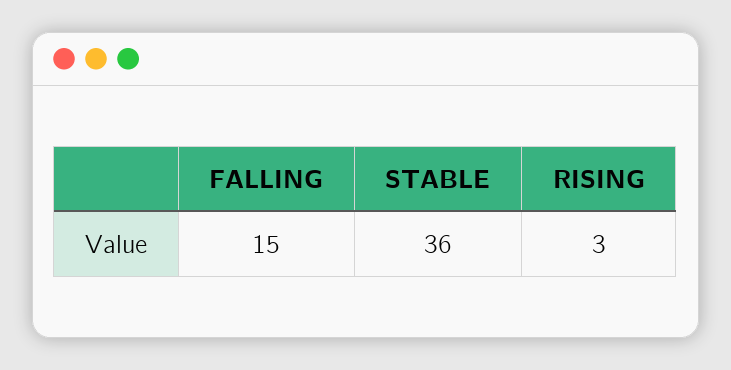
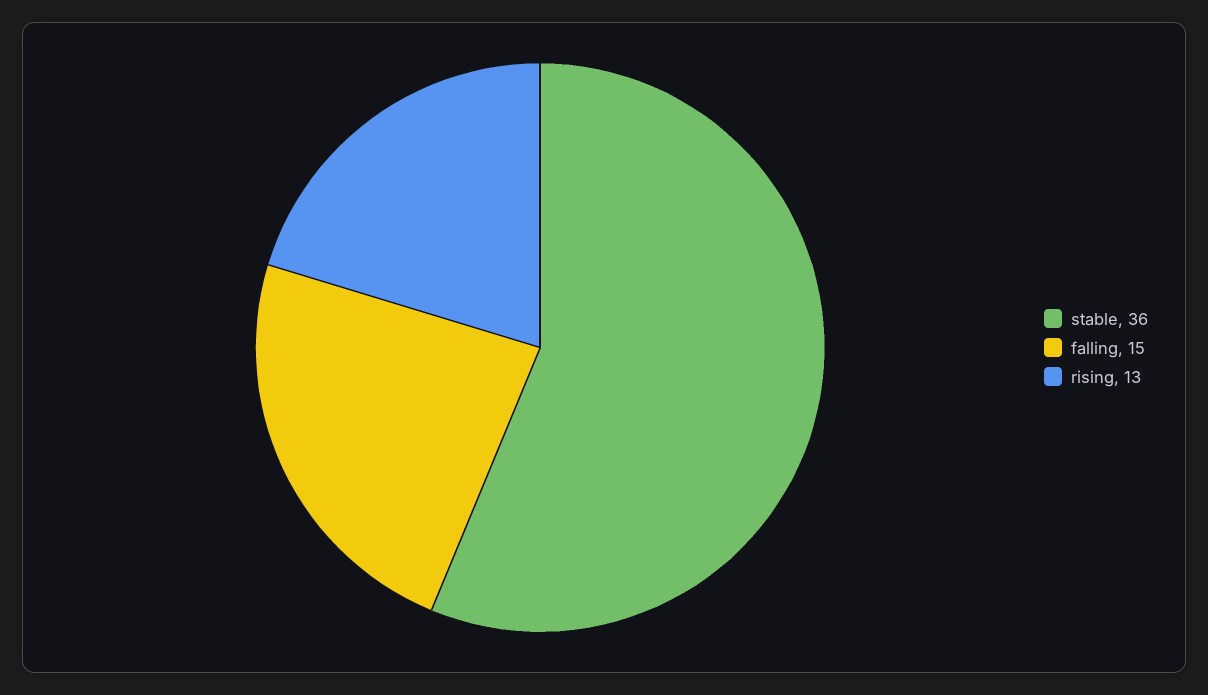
  {
    "FALLING": 15,
    "STABLE": 36,
-   "RISING": 3
+   "RISING": 13
  }

